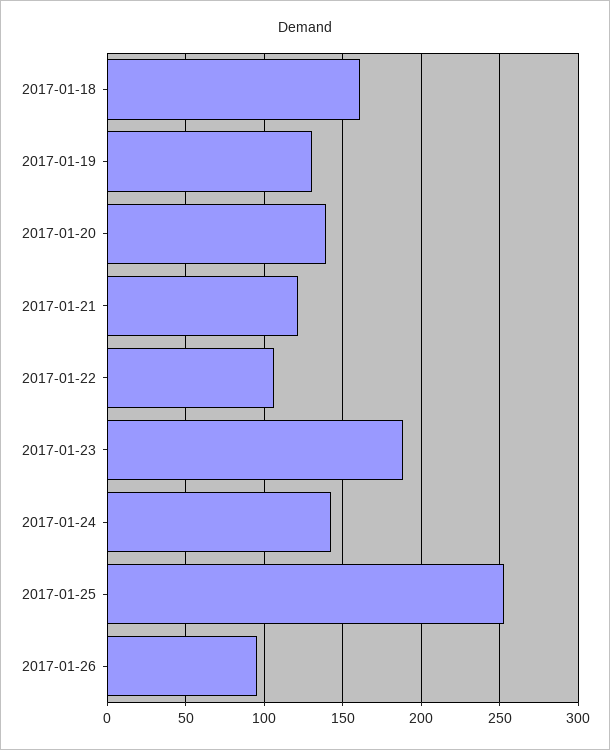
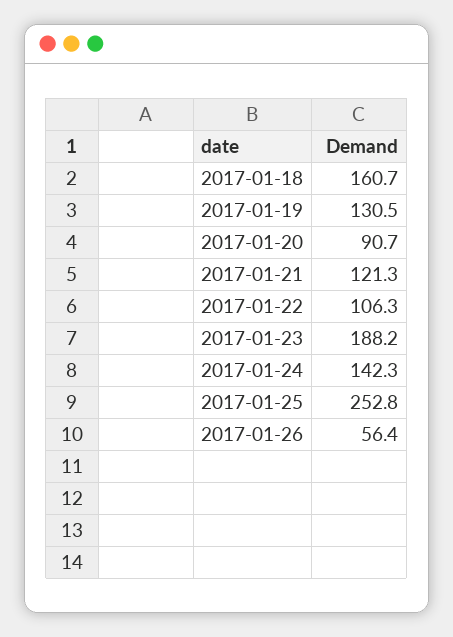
  {
    "2017-01-18": 160.7,
    "2017-01-19": 130.5,
-   "2017-01-20": 140,
+   "2017-01-20": 90.7,
    "2017-01-21": 121.3,
    "2017-01-22": 106.3,
    "2017-01-23": 188.2,
    "2017-01-24": 142.3,
    "2017-01-25": 252.8,
-   "2017-01-26": 95
+   "2017-01-26": 56.4
  }

